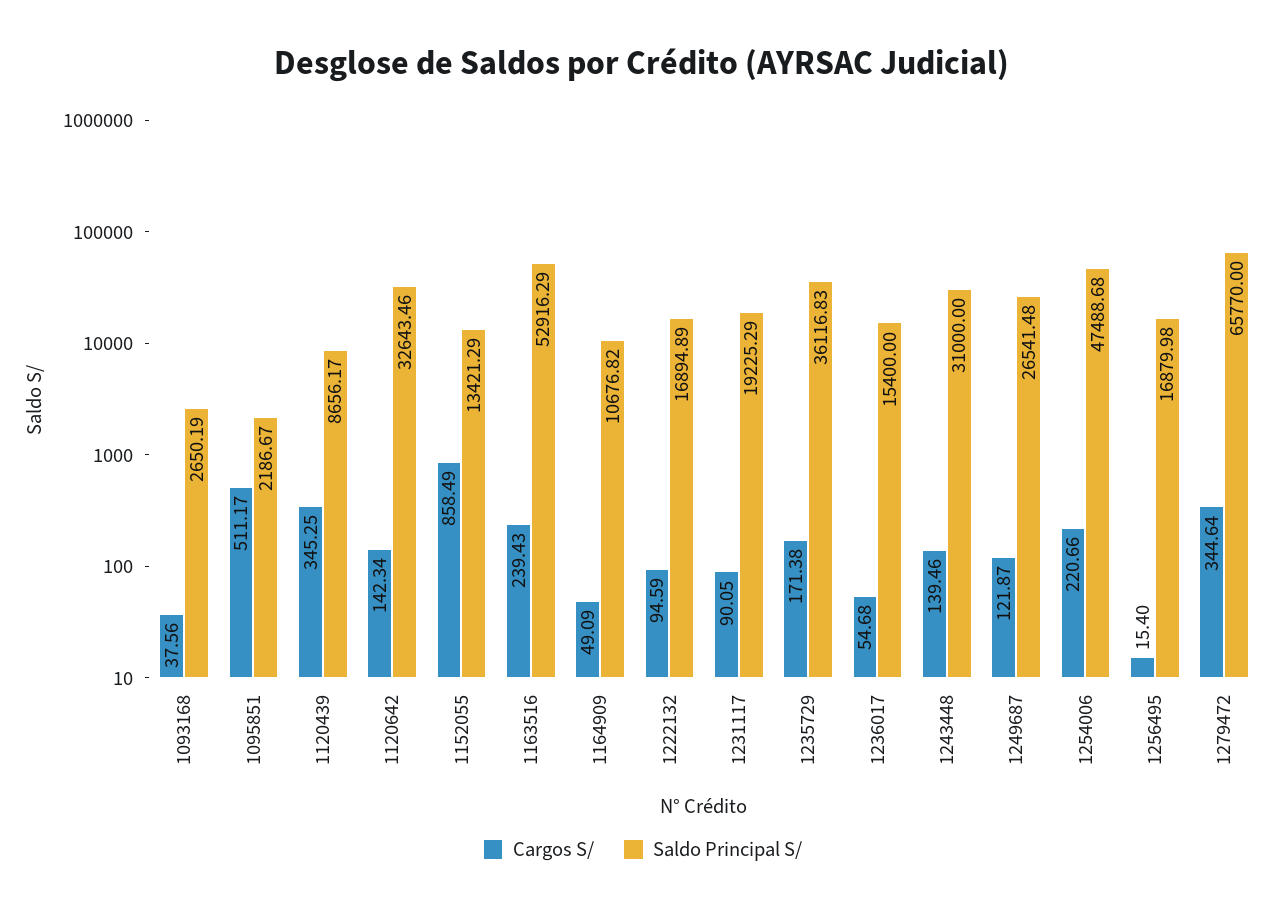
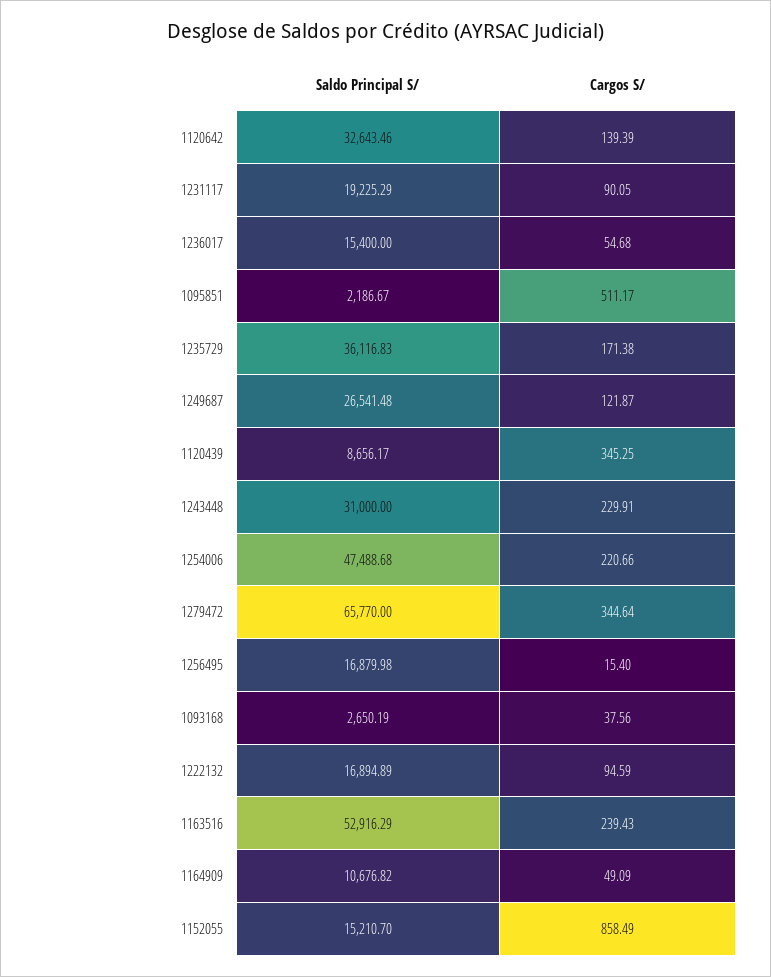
  {
    "Cargos S/": {
      "1093168": 37.56,
      "1095851": 511.17,
      "1120439": 345.25,
-     "1120642": 142.34,
+     "1120642": 139.39,
      "1152055": 858.49,
      "1163516": 239.43,
      "1164909": 49.09,
      "1222132": 94.59,
      "1231117": 90.05,
      "1235729": 171.38,
      "1236017": 54.68,
-     "1243448": 139.46,
+     "1243448": 229.91,
      "1249687": 121.87,
      "1254006": 220.66,
      "1256495": 15.4,
      "1279472": 344.64
    },
    "Saldo Principal S/": {
      "1093168": 2650.19,
      "1095851": 2186.67,
      "1120439": 8656.17,
      "1120642": 32643.46,
-     "1152055": 13421.29,
+     "1152055": 15210.7,
      "1163516": 52916.29,
      "1164909": 10676.82,
      "1222132": 16894.89,
      "1231117": 19225.29,
      "1235729": 36116.83,
      "1236017": 15400,
      "1243448": 31000,
      "1249687": 26541.48,
      "1254006": 47488.68,
      "1256495": 16879.98,
      "1279472": 65770
    }
  }

